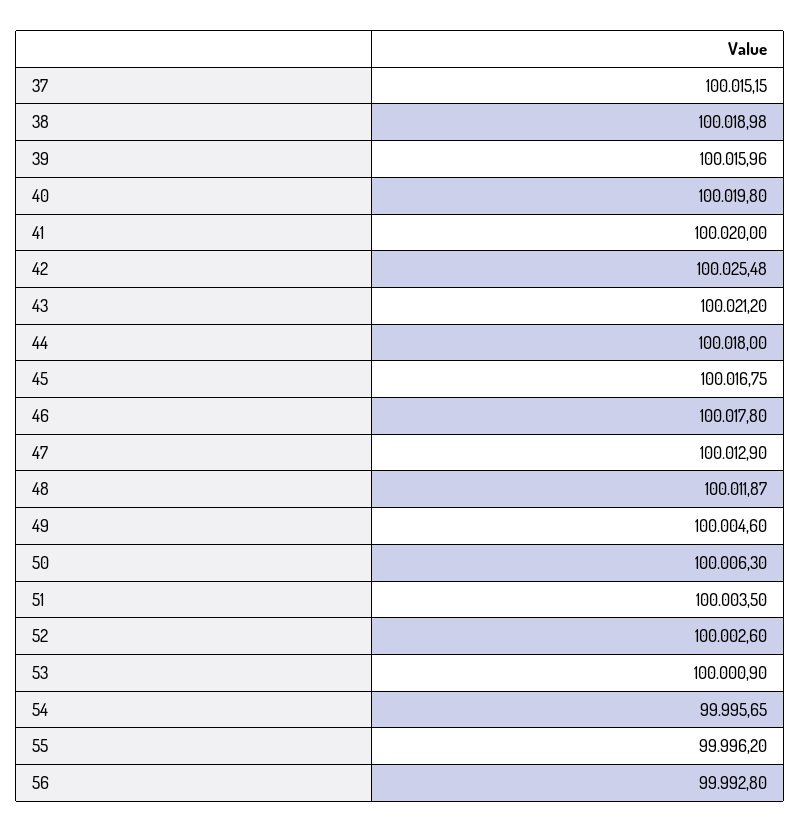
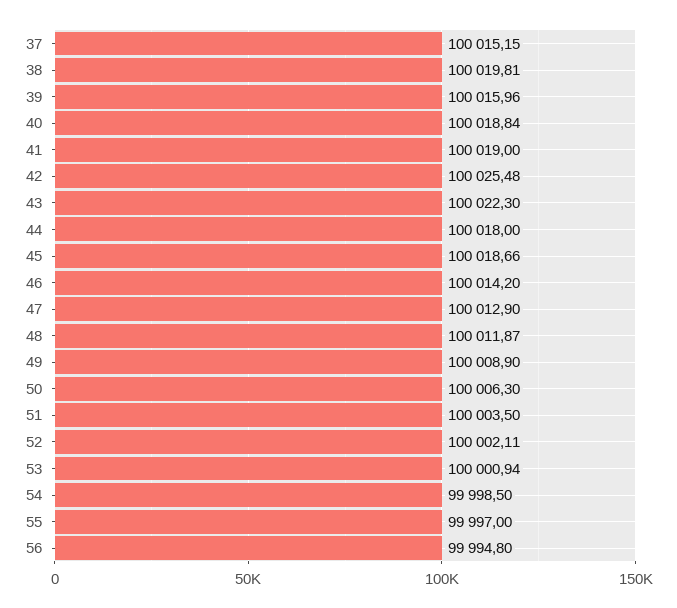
  {
    "37": 100015.15,
-   "38": 100018.98,
+   "38": 100019.81,
    "39": 100015.96,
-   "40": 100019.8,
+   "40": 100018.84,
-   "41": 100020,
+   "41": 100019,
    "42": 100025.48,
-   "43": 100021.2,
+   "43": 100022.3,
    "44": 100018,
-   "45": 100016.75,
+   "45": 100018.66,
-   "46": 100017.8,
+   "46": 100014.2,
    "47": 100012.9,
    "48": 100011.87,
-   "49": 100004.6,
+   "49": 100008.9,
    "50": 100006.3,
    "51": 100003.5,
-   "52": 100002.6,
+   "52": 100002.11,
-   "53": 100000.9,
+   "53": 100000.94,
-   "54": 99995.65,
+   "54": 99998.5,
-   "55": 99996.2,
+   "55": 99997,
-   "56": 99992.8
+   "56": 99994.8
  }

